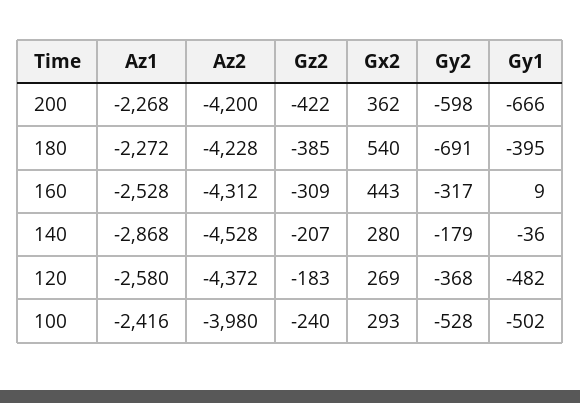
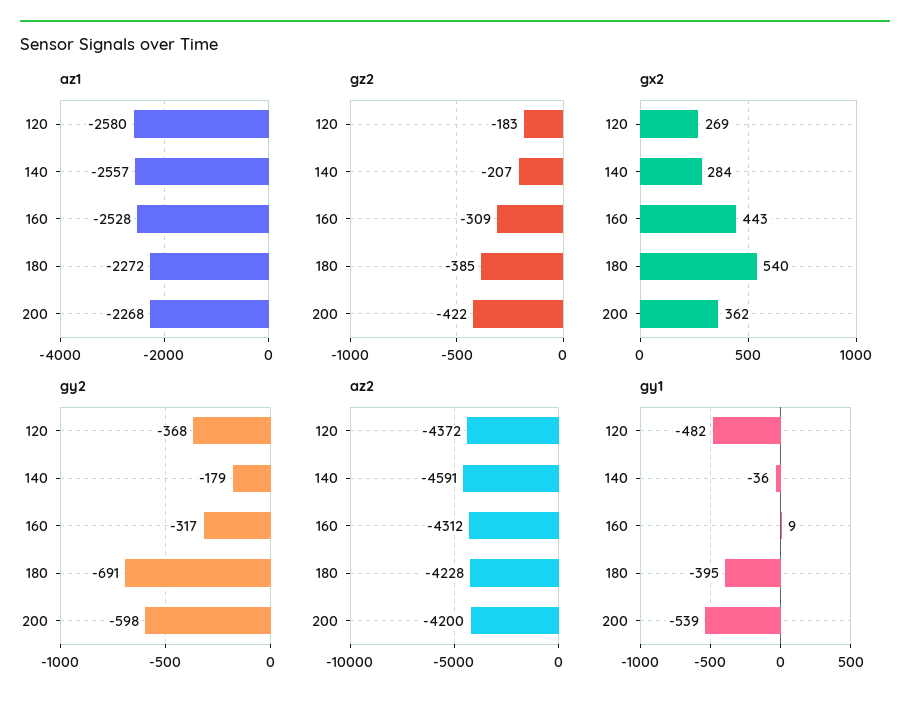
  {
    "Az1": {
      "200": -2268,
      "180": -2272,
      "160": -2528,
-     "140": -2868,
+     "140": -2557,
-     "120": -2580,
+     "120": -2580
-     "100": -2416
    },
    "Az2": {
      "200": -4200,
      "180": -4228,
      "160": -4312,
-     "140": -4528,
+     "140": -4591,
-     "120": -4372,
+     "120": -4372
-     "100": -3980
    },
    "Gz2": {
      "200": -422,
      "180": -385,
      "160": -309,
      "140": -207,
-     "120": -183,
+     "120": -183
-     "100": -240
    },
    "Gx2": {
      "200": 362,
      "180": 540,
      "160": 443,
-     "140": 280,
+     "140": 284,
-     "120": 269,
+     "120": 269
-     "100": 293
    },
    "Gy2": {
      "200": -598,
      "180": -691,
      "160": -317,
      "140": -179,
-     "120": -368,
+     "120": -368
-     "100": -528
    },
    "Gy1": {
-     "200": -666,
+     "200": -539,
      "180": -395,
      "160": 9,
      "140": -36,
-     "120": -482,
+     "120": -482
-     "100": -502
    }
  }

